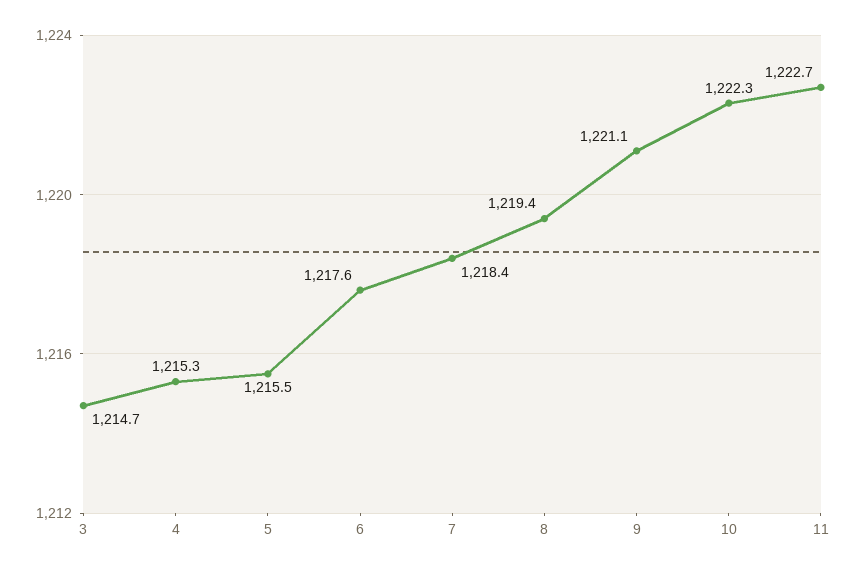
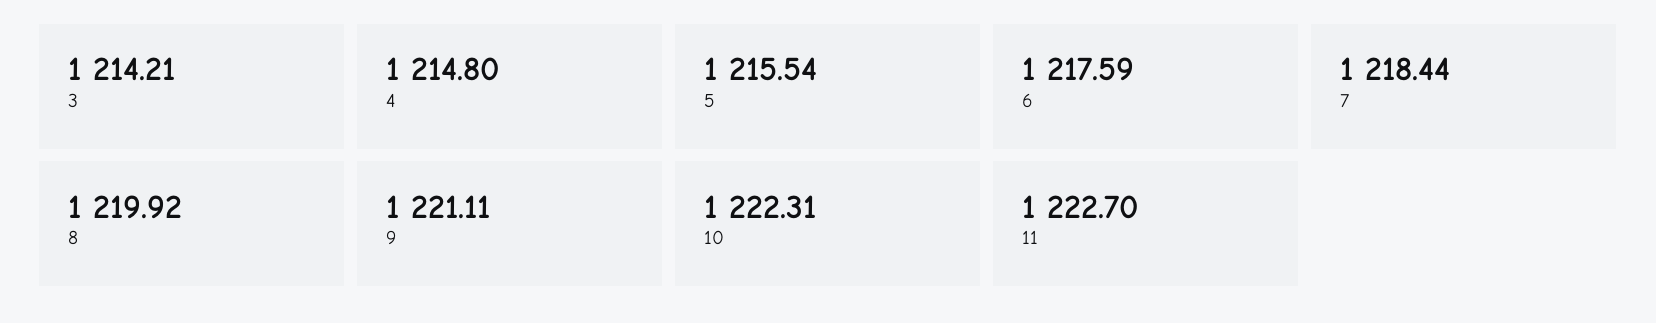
  {
-   "3": 1214.7,
+   "3": 1214.21,
-   "4": 1215.3,
+   "4": 1214.8,
    "5": 1215.54,
    "6": 1217.59,
    "7": 1218.44,
-   "8": 1219.4,
+   "8": 1219.92,
    "9": 1221.11,
    "10": 1222.31,
    "11": 1222.7
  }

